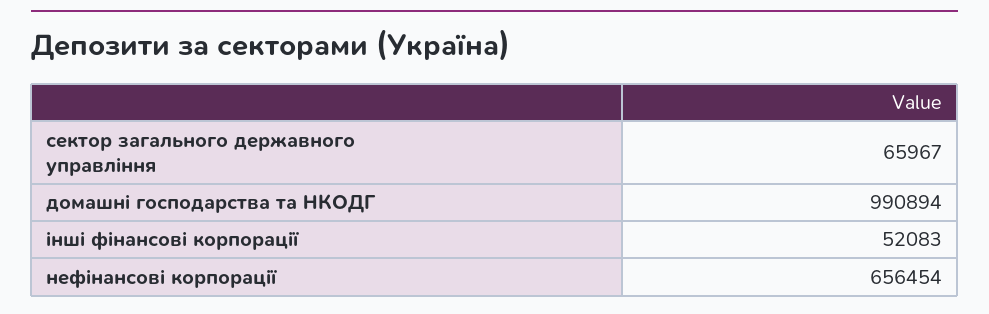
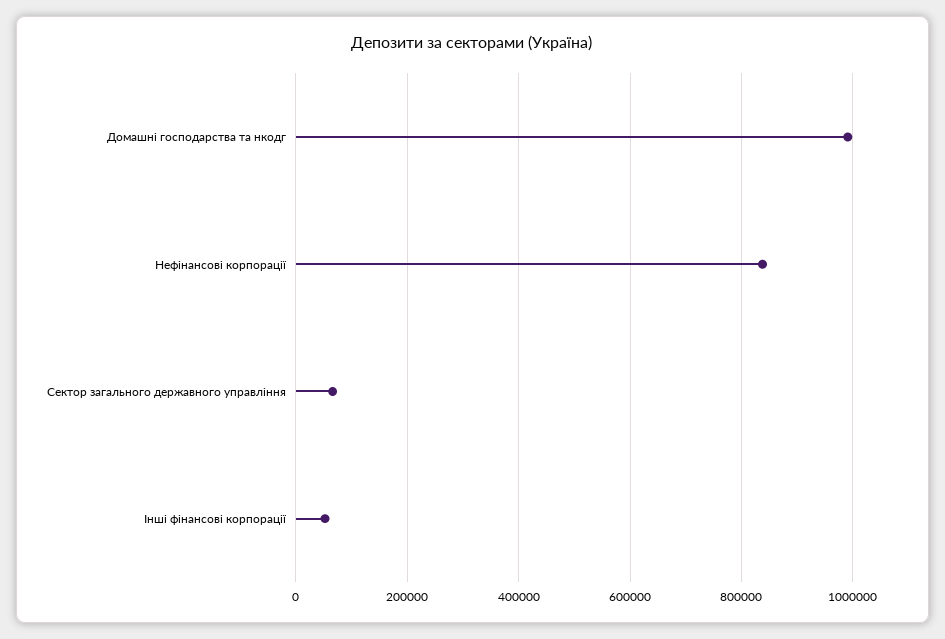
  {
    "сектор загального державного управління": 65967,
    "домашні господарства та НКОДГ": 990894,
    "інші фінансові корпорації": 52083,
-   "нефінансові корпорації": 656454
+   "нефінансові корпорації": 840000
  }

